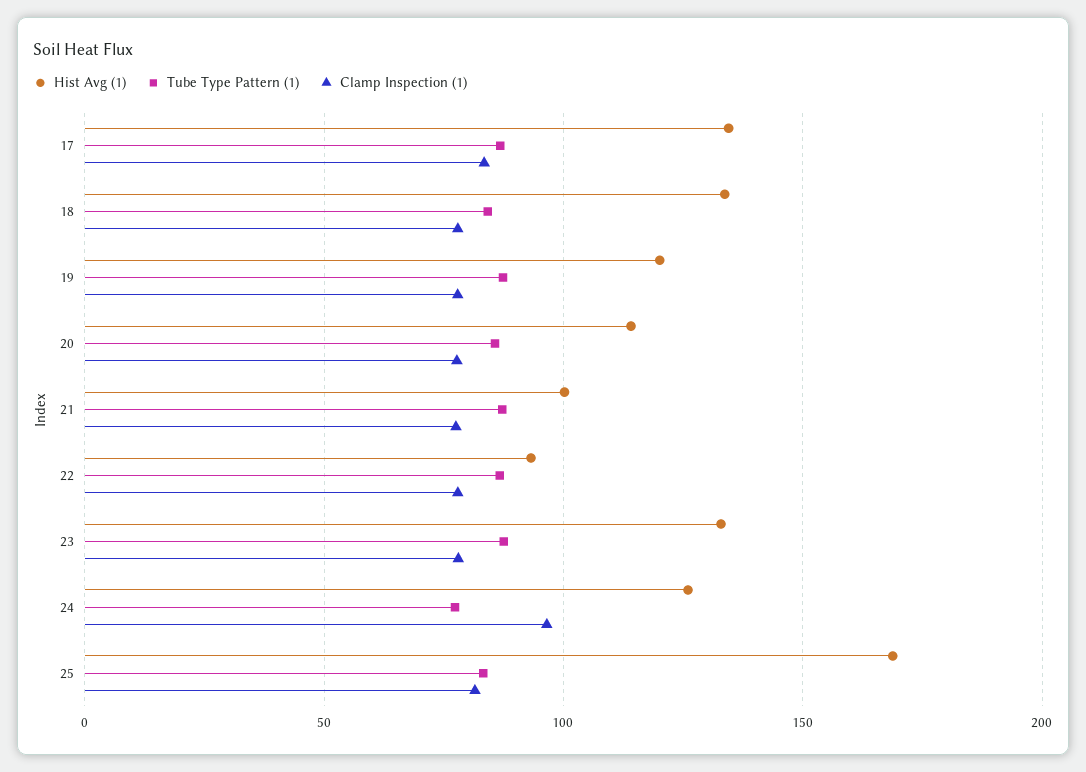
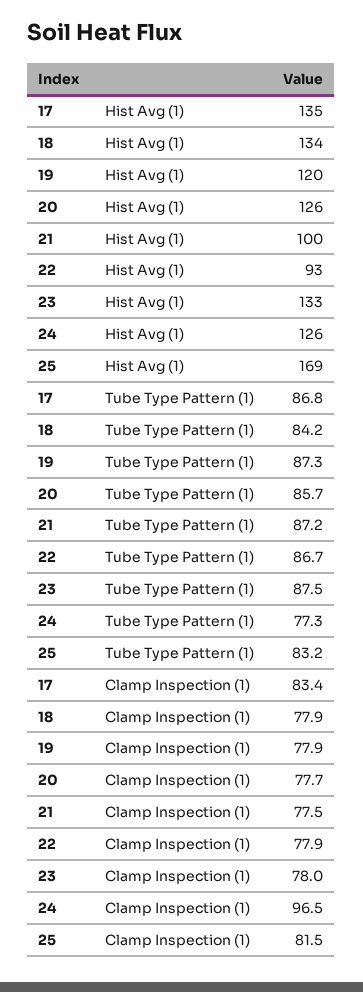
  {
    "Hist Avg (1)": {
      "17": 135,
      "18": 134,
      "19": 120,
-     "20": 115,
+     "20": 126,
      "21": 100,
      "22": 93,
      "23": 133,
      "24": 126,
      "25": 169
    },
    "Tube Type Pattern (1)": {
      "17": 86.8,
      "18": 84.2,
      "19": 87.3,
      "20": 85.7,
      "21": 87.2,
      "22": 86.7,
      "23": 87.5,
      "24": 77.3,
      "25": 83.2
    },
    "Clamp Inspection (1)": {
      "17": 83.4,
      "18": 77.9,
      "19": 77.9,
      "20": 77.7,
      "21": 77.5,
      "22": 77.9,
      "23": 78,
      "24": 96.5,
      "25": 81.5
    }
  }

